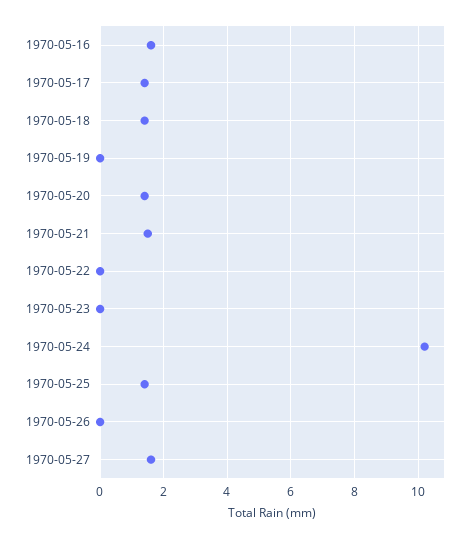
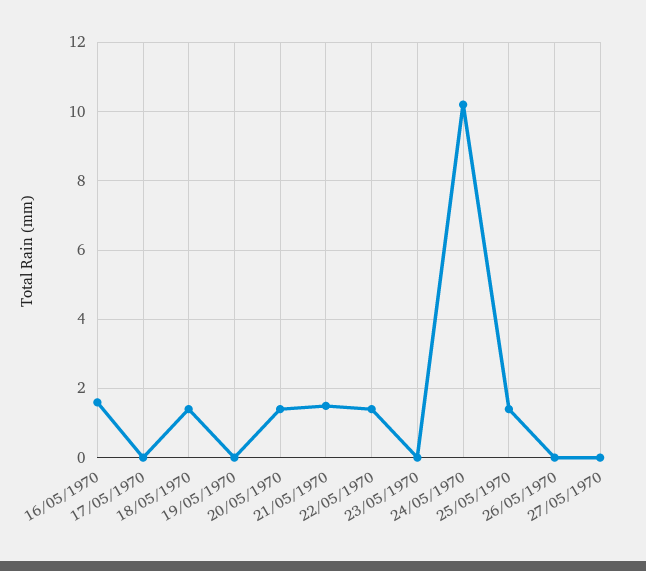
  {
    "1970-05-16": 1.5,
-   "1970-05-17": 1.5,
+   "1970-05-17": 0,
    "1970-05-18": 1.5,
    "1970-05-19": 0,
    "1970-05-20": 1.5,
    "1970-05-21": 1.5,
-   "1970-05-22": 0,
+   "1970-05-22": 1.5,
    "1970-05-23": 0,
    "1970-05-24": 10,
    "1970-05-25": 1.5,
    "1970-05-26": 0,
-   "1970-05-27": 1.5
+   "1970-05-27": 0
  }

